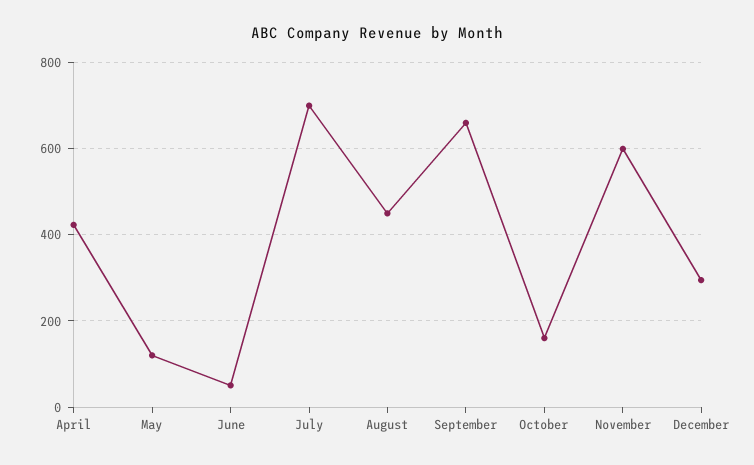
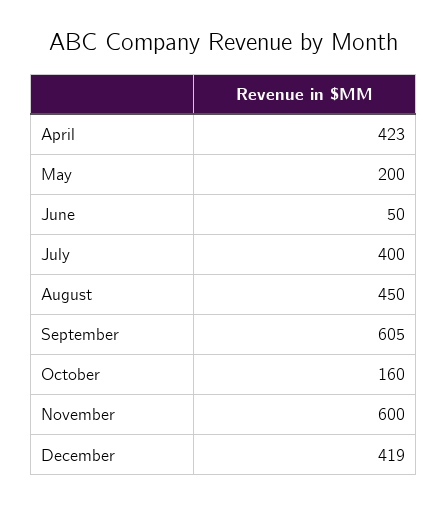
  {
    "April": 423,
-   "May": 120,
+   "May": 200,
    "June": 50,
-   "July": 700,
+   "July": 400,
    "August": 450,
-   "September": 660,
+   "September": 605,
    "October": 160,
    "November": 600,
-   "December": 300
+   "December": 419
  }

